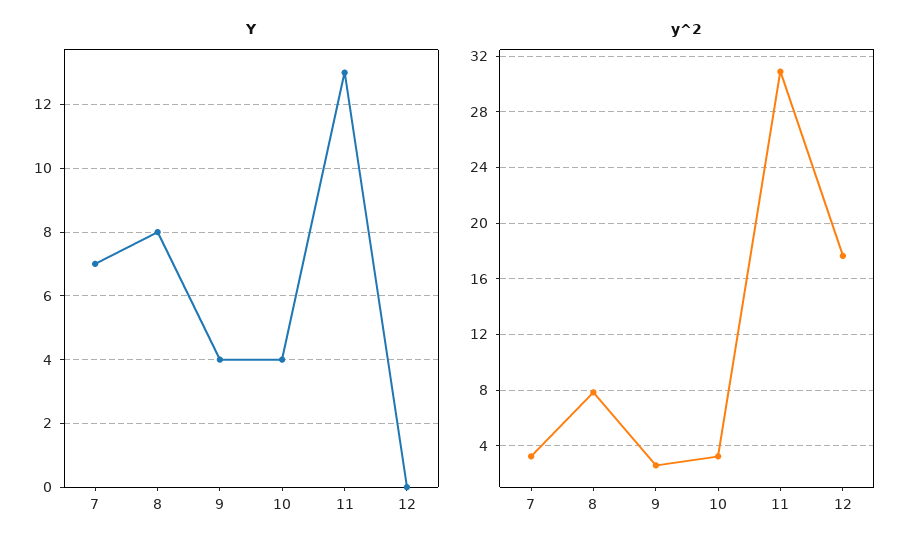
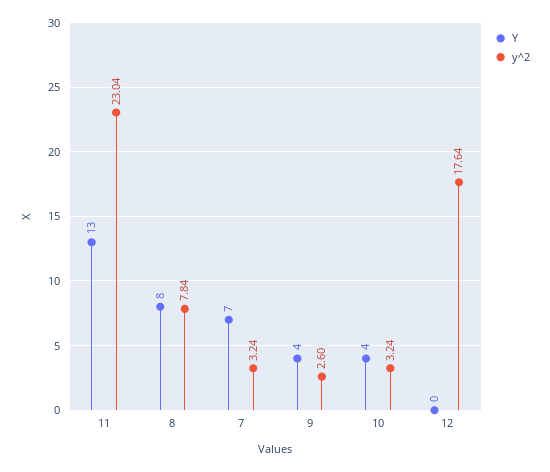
  {
    "Y": {
      "7": 7,
      "8": 8,
      "9": 4,
      "10": 4,
      "11": 13,
      "12": 0
    },
    "y^2": {
      "7": 3.24,
      "8": 7.84,
      "9": 2.6,
      "10": 3.24,
-     "11": 31,
+     "11": 23.04,
      "12": 17.64
    }
  }

